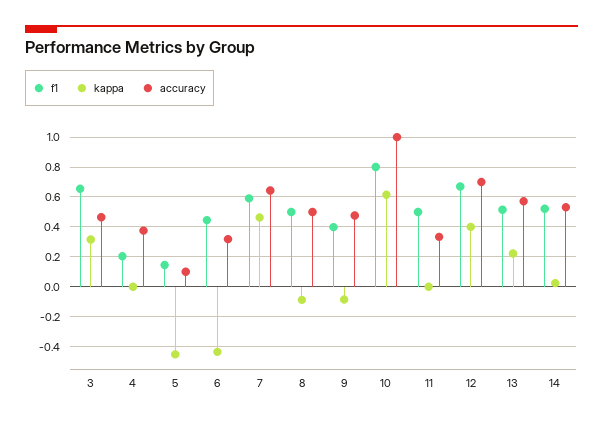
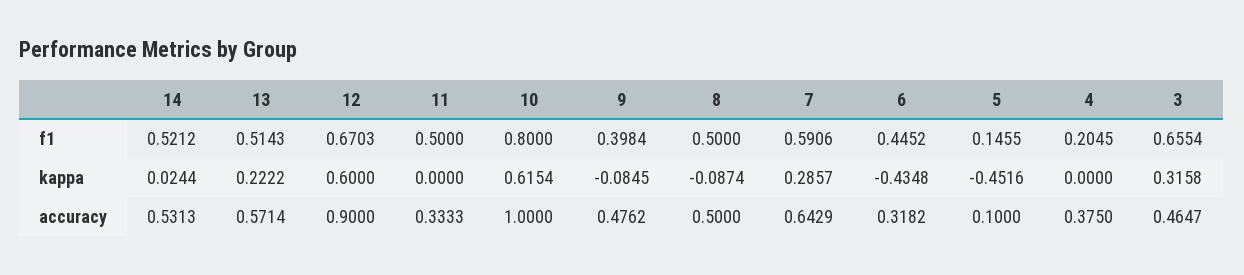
  {
    "f1": {
      "3": 0.6554,
      "4": 0.2045,
      "5": 0.1455,
      "6": 0.4452,
      "7": 0.5906,
      "8": 0.5,
      "9": 0.3984,
      "10": 0.8,
      "11": 0.5,
      "12": 0.6703,
      "13": 0.5143,
      "14": 0.5212
    },
    "kappa": {
      "3": 0.3158,
      "4": 0,
      "5": -0.4516,
      "6": -0.4348,
-     "7": 0.45,
+     "7": 0.2857,
      "8": -0.0874,
      "9": -0.0845,
      "10": 0.6154,
      "11": 0,
-     "12": 0.4,
+     "12": 0.6,
      "13": 0.2222,
      "14": 0.0244
    },
    "accuracy": {
      "3": 0.4647,
      "4": 0.375,
      "5": 0.1,
      "6": 0.3182,
      "7": 0.6429,
      "8": 0.5,
      "9": 0.4762,
      "10": 1,
      "11": 0.3333,
-     "12": 0.7,
+     "12": 0.9,
      "13": 0.5714,
      "14": 0.5313
    }
  }

